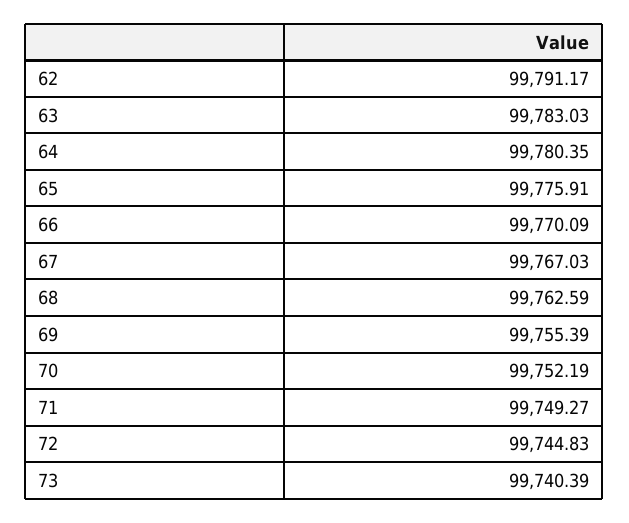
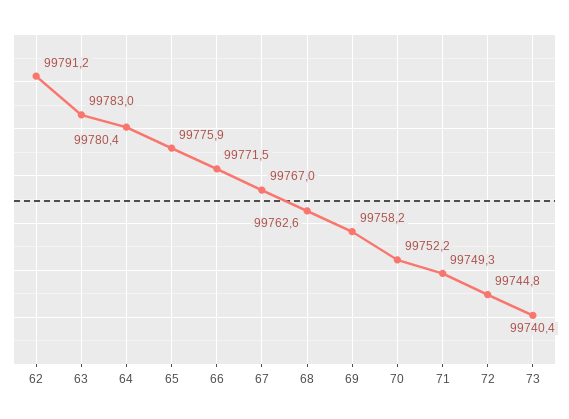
  {
    "62": 99791.17,
    "63": 99783.03,
    "64": 99780.35,
    "65": 99775.91,
-   "66": 99770.09,
+   "66": 99771.5,
    "67": 99767.03,
    "68": 99762.59,
-   "69": 99755.39,
+   "69": 99758.2,
    "70": 99752.19,
    "71": 99749.27,
    "72": 99744.83,
    "73": 99740.39
  }

